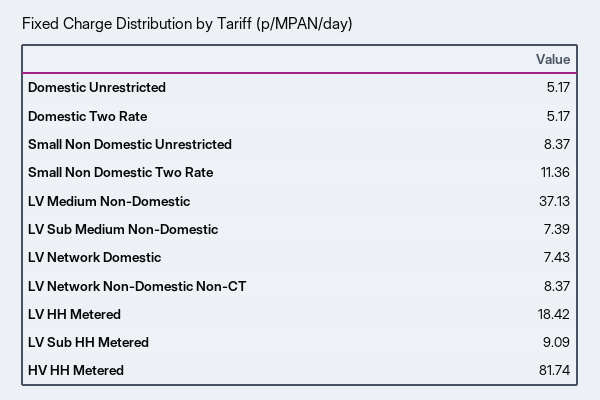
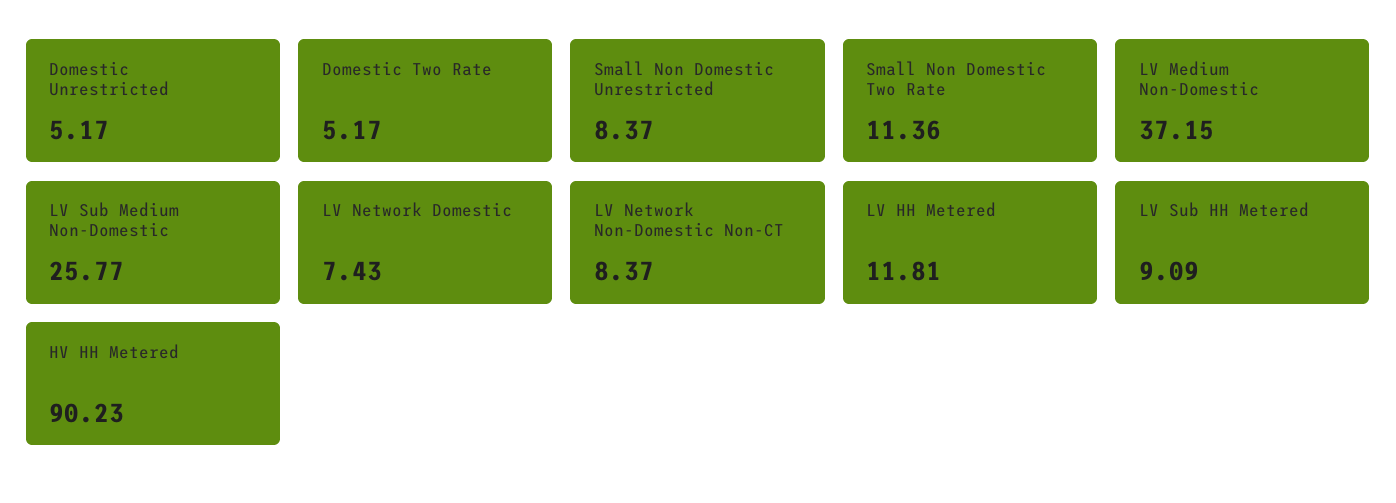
  {
    "Domestic Unrestricted": 5.17,
    "Domestic Two Rate": 5.17,
    "Small Non Domestic Unrestricted": 8.37,
    "Small Non Domestic Two Rate": 11.36,
-   "LV Medium Non-Domestic": 37.13,
+   "LV Medium Non-Domestic": 37.15,
-   "LV Sub Medium Non-Domestic": 7.39,
+   "LV Sub Medium Non-Domestic": 25.77,
    "LV Network Domestic": 7.43,
    "LV Network Non-Domestic Non-CT": 8.37,
-   "LV HH Metered": 18.42,
+   "LV HH Metered": 11.81,
    "LV Sub HH Metered": 9.09,
-   "HV HH Metered": 81.74
+   "HV HH Metered": 90.23
  }

